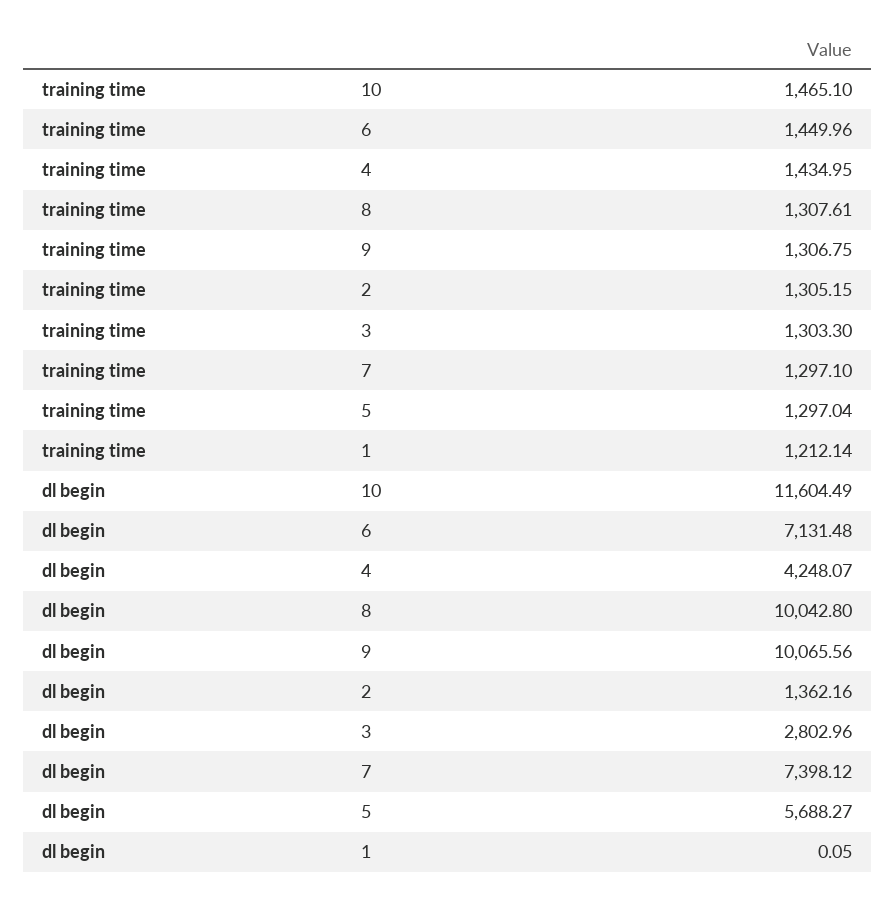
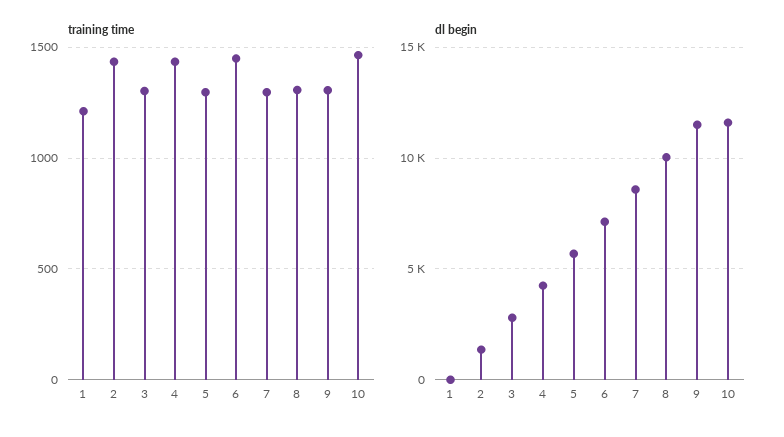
  {
    "training time": {
      "10": 1465.1,
      "6": 1449.96,
      "4": 1434.95,
      "8": 1307.61,
      "9": 1306.75,
-     "2": 1305.15,
+     "2": 1450,
      "3": 1303.3,
      "7": 1297.1,
      "5": 1297.04,
      "1": 1212.14
    },
    "dl begin": {
      "10": 11604.49,
      "6": 7131.48,
      "4": 4248.07,
      "8": 10042.8,
-     "9": 10065.56,
+     "9": 11500,
      "2": 1362.16,
      "3": 2802.96,
-     "7": 7398.12,
+     "7": 8500,
      "5": 5688.27,
      "1": 0.05
    }
  }

